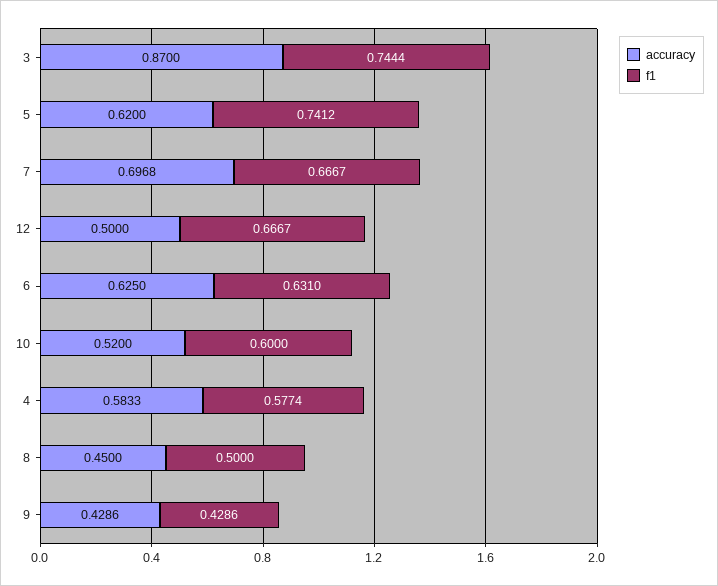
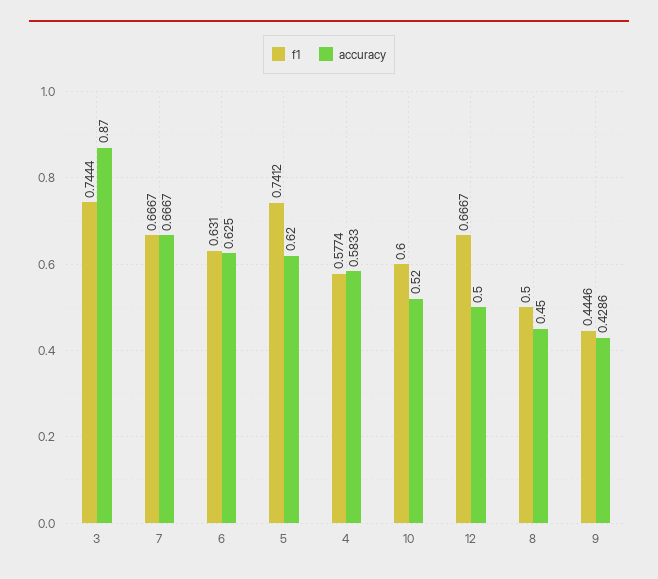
  {
    "accuracy": {
      "3": 0.87,
      "5": 0.62,
-     "7": 0.6968,
+     "7": 0.6667,
      "12": 0.5,
      "6": 0.625,
      "10": 0.52,
      "4": 0.5833,
      "8": 0.45,
      "9": 0.4286
    },
    "f1": {
      "3": 0.7444,
      "5": 0.7412,
      "7": 0.6667,
      "12": 0.6667,
      "6": 0.631,
      "10": 0.6,
      "4": 0.5774,
      "8": 0.5,
-     "9": 0.4286
+     "9": 0.4446
    }
  }

